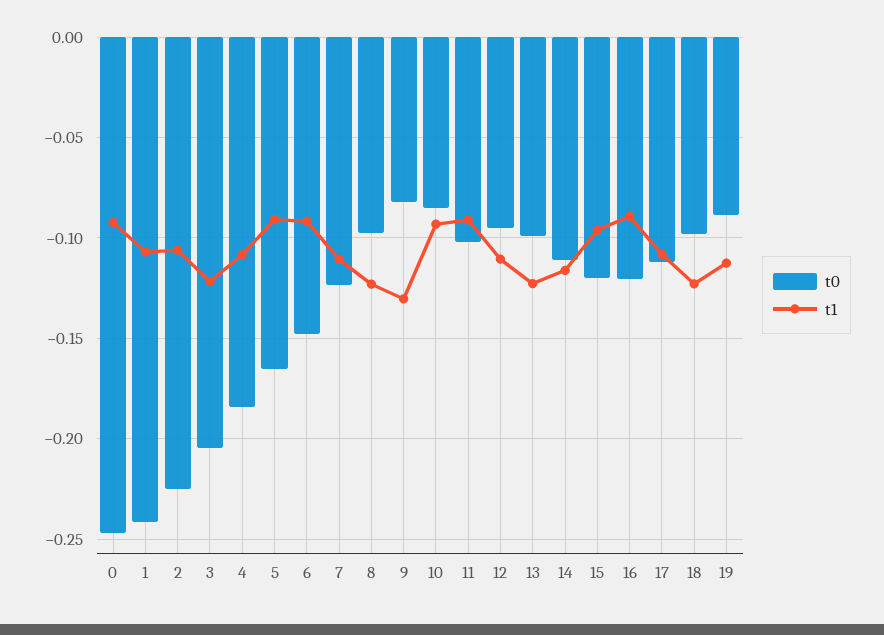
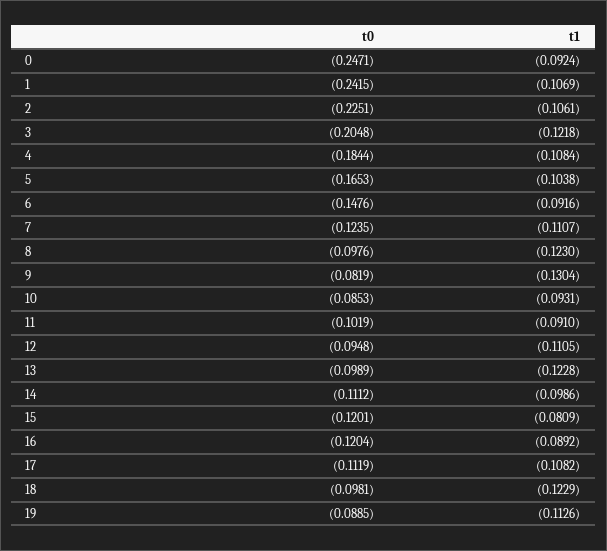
  {
    "t0": {
      "0": -0.2471,
      "1": -0.2415,
      "2": -0.2251,
      "3": -0.2048,
      "4": -0.1844,
      "5": -0.1653,
      "6": -0.1476,
      "7": -0.1235,
      "8": -0.0976,
      "9": -0.0819,
      "10": -0.0853,
      "11": -0.1019,
      "12": -0.0948,
      "13": -0.0989,
      "14": -0.1112,
      "15": -0.1201,
      "16": -0.1204,
      "17": -0.1119,
      "18": -0.0981,
      "19": -0.0885
    },
    "t1": {
      "0": -0.0924,
      "1": -0.1069,
      "2": -0.1061,
      "3": -0.1218,
      "4": -0.1084,
-     "5": -0.09,
+     "5": -0.1038,
      "6": -0.0916,
      "7": -0.1107,
      "8": -0.123,
      "9": -0.1304,
      "10": -0.0931,
      "11": -0.091,
      "12": -0.1105,
      "13": -0.1228,
-     "14": -0.115,
+     "14": -0.0986,
-     "15": -0.095,
+     "15": -0.0809,
      "16": -0.0892,
      "17": -0.1082,
      "18": -0.1229,
      "19": -0.1126
    }
  }

